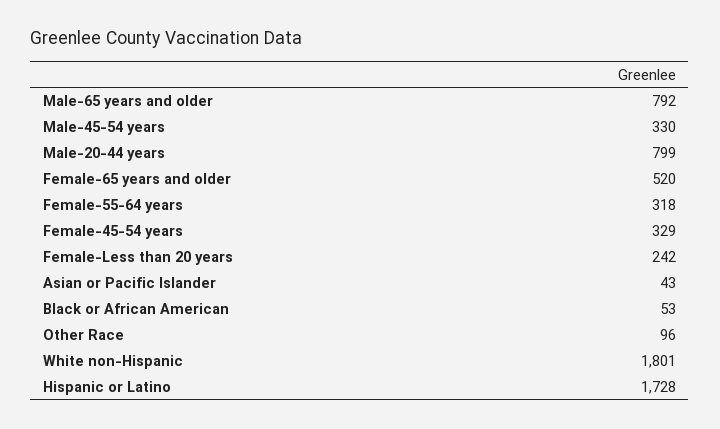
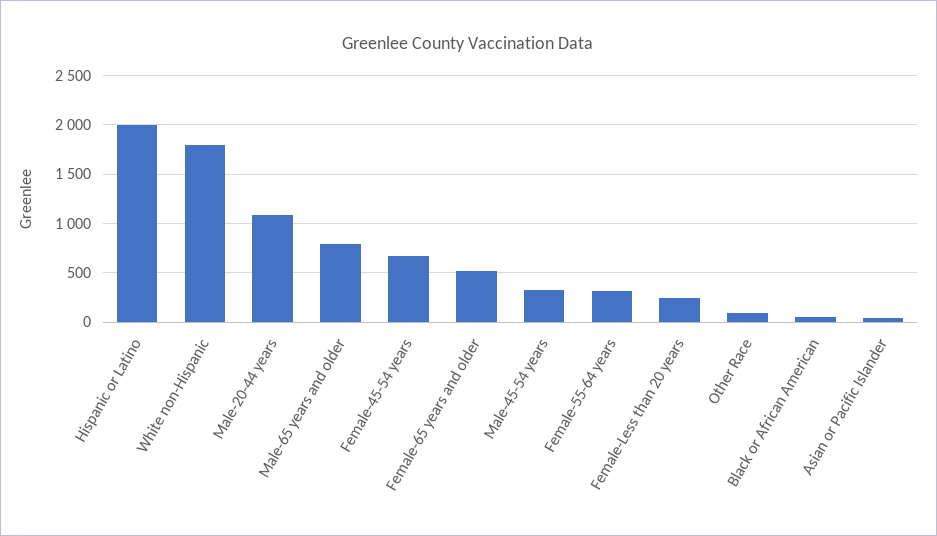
  {
    "Male-65 years and older": 792,
    "Male-45-54 years": 330,
-   "Male-20-44 years": 799,
+   "Male-20-44 years": 1100,
    "Female-65 years and older": 520,
    "Female-55-64 years": 318,
-   "Female-45-54 years": 329,
+   "Female-45-54 years": 700,
    "Female-Less than 20 years": 242,
    "Asian or Pacific Islander": 43,
    "Black or African American": 53,
    "Other Race": 96,
    "White non-Hispanic": 1801,
-   "Hispanic or Latino": 1728
+   "Hispanic or Latino": 2000
  }

